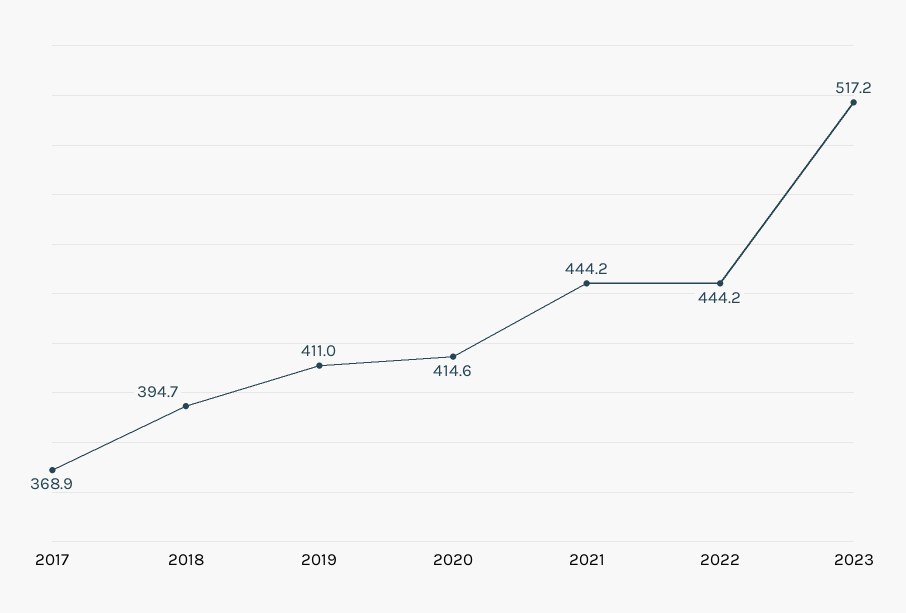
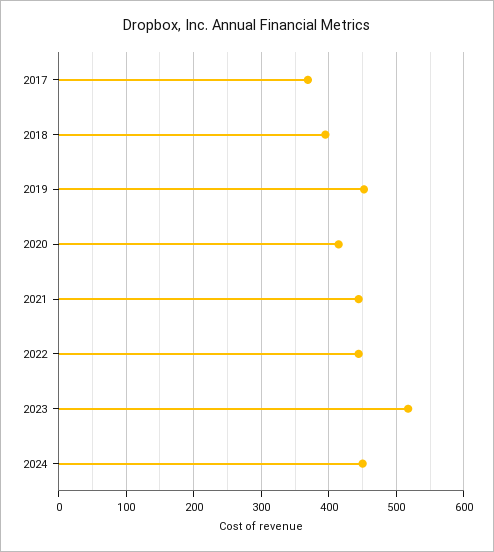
  {
    "2017": 368.9,
    "2018": 394.7,
-   "2019": 411,
+   "2019": 450,
    "2020": 414.6,
    "2021": 444.2,
    "2022": 444.2,
-   "2023": 517.2
+   "2023": 517.2,
+   "2024": 450
  }

